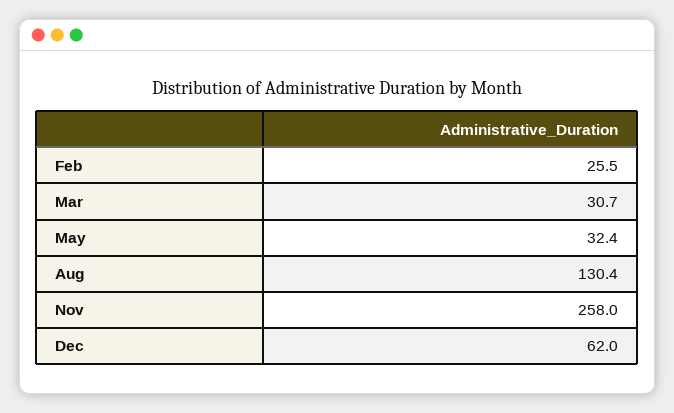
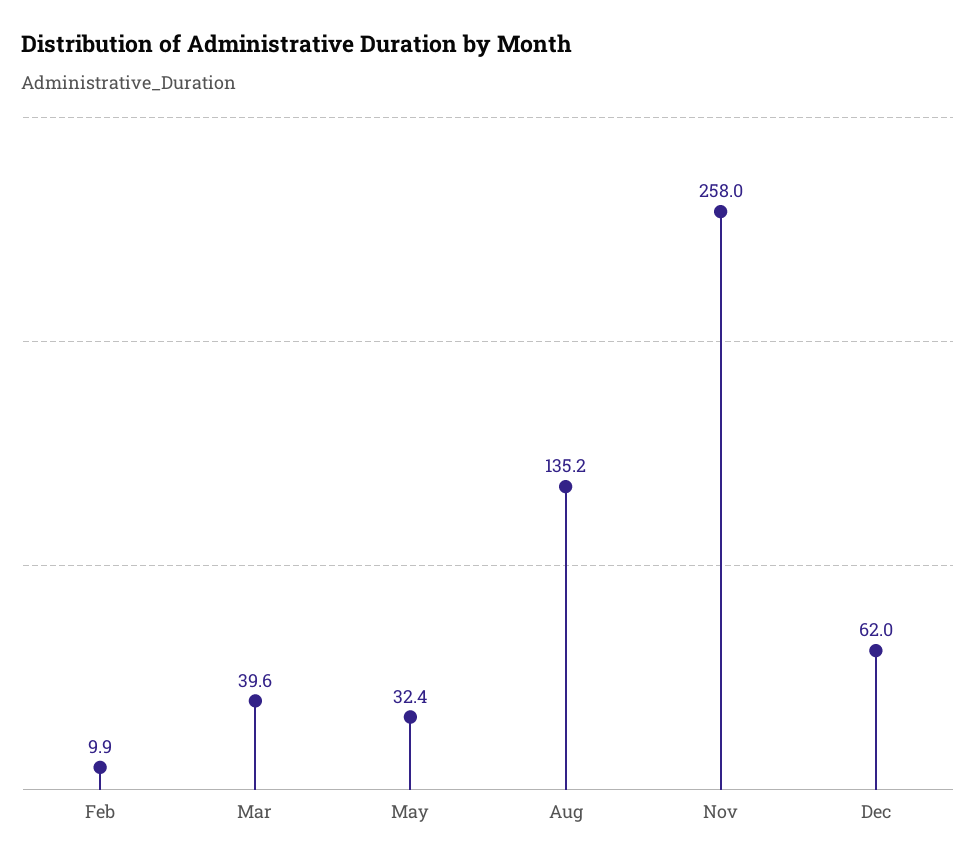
  {
-   "Feb": 25.5,
+   "Feb": 9.9,
-   "Mar": 30.7,
+   "Mar": 39.6,
    "May": 32.4,
-   "Aug": 130.4,
+   "Aug": 135.2,
    "Nov": 258,
    "Dec": 62
  }

